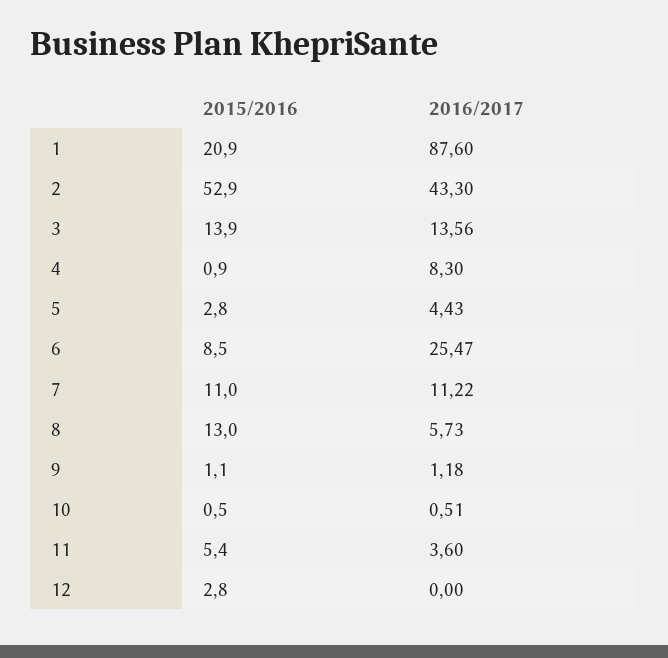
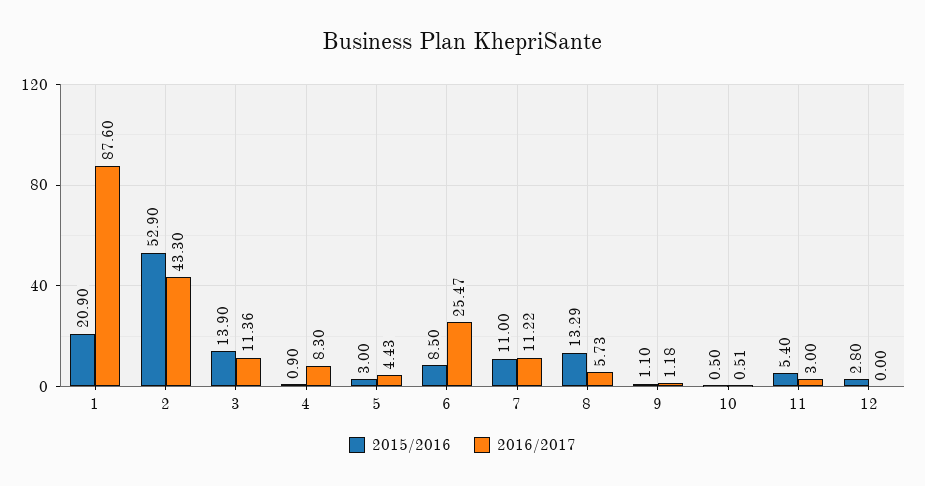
  {
    "2015/2016": {
      "1": 20.9,
      "2": 52.9,
      "3": 13.9,
      "4": 0.9,
-     "5": 2.8,
+     "5": 3,
      "6": 8.5,
      "7": 11,
-     "8": 13,
+     "8": 13.29,
      "9": 1.1,
      "10": 0.5,
      "11": 5.4,
      "12": 2.8
    },
    "2016/2017": {
      "1": 87.6,
      "2": 43.3,
-     "3": 13.56,
+     "3": 11.36,
      "4": 8.3,
      "5": 4.43,
      "6": 25.47,
      "7": 11.22,
      "8": 5.73,
      "9": 1.18,
      "10": 0.51,
-     "11": 3.6,
+     "11": 3,
      "12": 0
    }
  }

